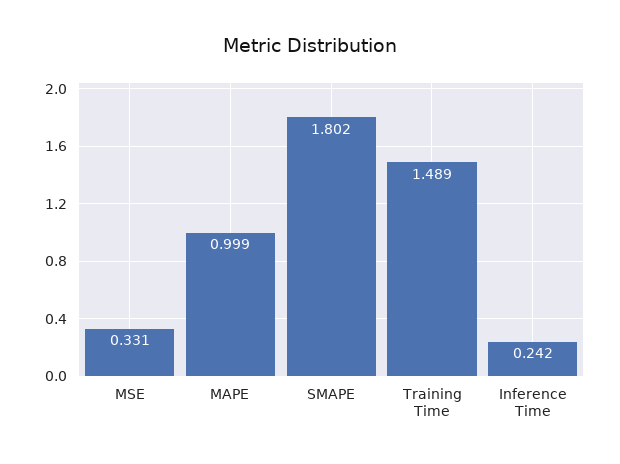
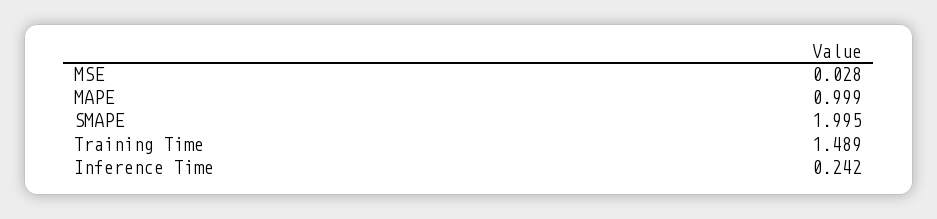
  {
-   "MSE": 0.331,
+   "MSE": 0.028,
    "MAPE": 0.999,
-   "SMAPE": 1.802,
+   "SMAPE": 1.995,
    "Training Time": 1.489,
    "Inference Time": 0.242
  }

